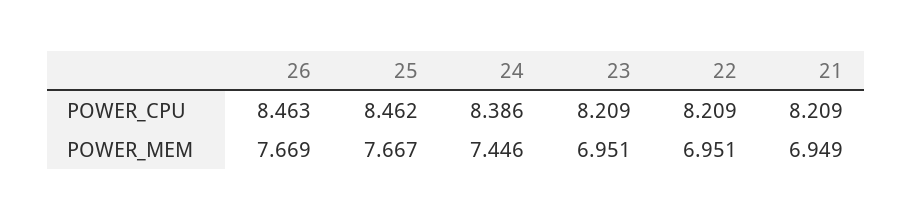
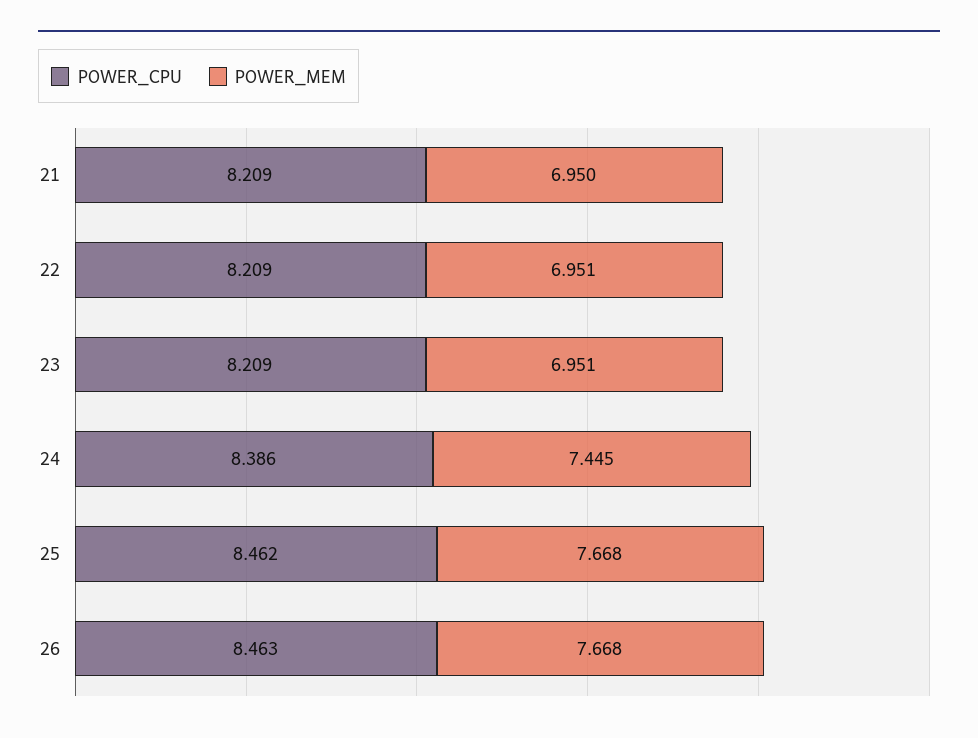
  {
    "POWER_CPU": {
      "26": 8.463,
      "25": 8.462,
      "24": 8.386,
      "23": 8.209,
      "22": 8.209,
      "21": 8.209
    },
    "POWER_MEM": {
-     "26": 7.669,
+     "26": 7.668,
-     "25": 7.667,
+     "25": 7.668,
-     "24": 7.446,
+     "24": 7.445,
      "23": 6.951,
      "22": 6.951,
-     "21": 6.949
+     "21": 6.95
    }
  }

